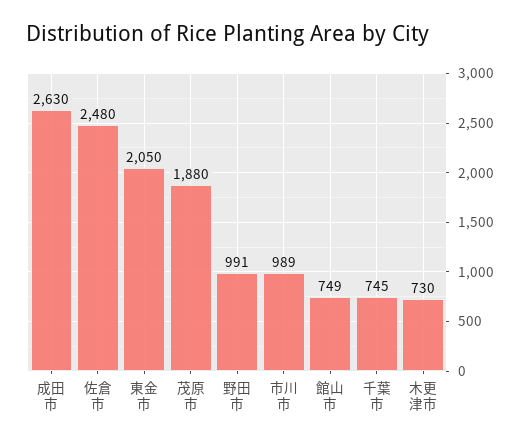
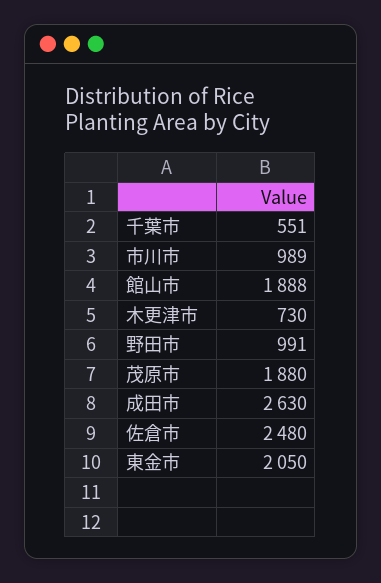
  {
    "成田市": 2630,
    "佐倉市": 2480,
    "東金市": 2050,
    "茂原市": 1880,
    "野田市": 991,
    "市川市": 989,
-   "館山市": 749,
+   "館山市": 1888,
-   "千葉市": 745,
+   "千葉市": 551,
    "木更津市": 730
  }

